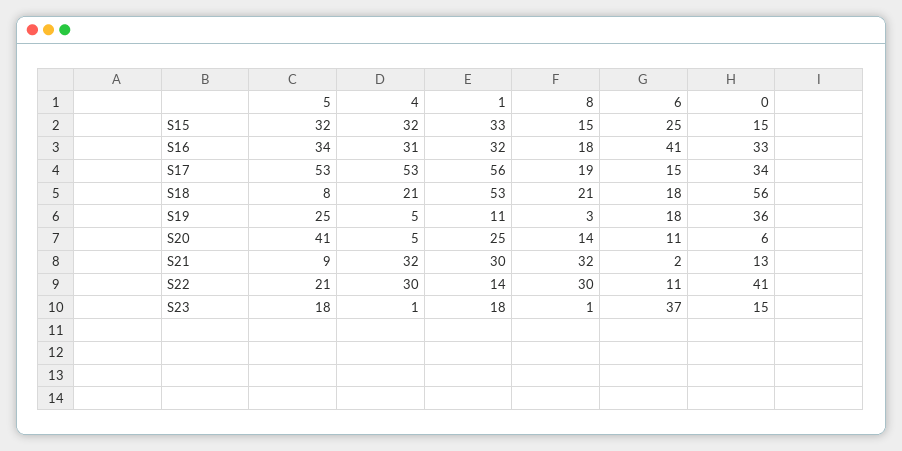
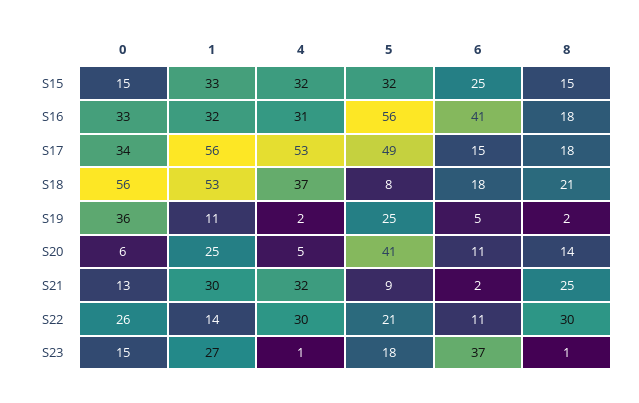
  {
    "5": {
      "S15": 32,
-     "S16": 34,
+     "S16": 56,
-     "S17": 53,
+     "S17": 49,
      "S18": 8,
      "S19": 25,
      "S20": 41,
      "S21": 9,
      "S22": 21,
      "S23": 18
    },
    "4": {
      "S15": 32,
      "S16": 31,
      "S17": 53,
-     "S18": 21,
+     "S18": 37,
-     "S19": 5,
+     "S19": 2,
      "S20": 5,
      "S21": 32,
      "S22": 30,
      "S23": 1
    },
    "1": {
      "S15": 33,
      "S16": 32,
      "S17": 56,
      "S18": 53,
      "S19": 11,
      "S20": 25,
      "S21": 30,
      "S22": 14,
-     "S23": 18
+     "S23": 27
    },
    "8": {
      "S15": 15,
      "S16": 18,
-     "S17": 19,
+     "S17": 18,
      "S18": 21,
-     "S19": 3,
+     "S19": 2,
      "S20": 14,
-     "S21": 32,
+     "S21": 25,
      "S22": 30,
      "S23": 1
    },
    "6": {
      "S15": 25,
      "S16": 41,
      "S17": 15,
      "S18": 18,
-     "S19": 18,
+     "S19": 5,
      "S20": 11,
      "S21": 2,
      "S22": 11,
      "S23": 37
    },
    "0": {
      "S15": 15,
      "S16": 33,
      "S17": 34,
      "S18": 56,
      "S19": 36,
      "S20": 6,
      "S21": 13,
-     "S22": 41,
+     "S22": 26,
      "S23": 15
    }
  }

